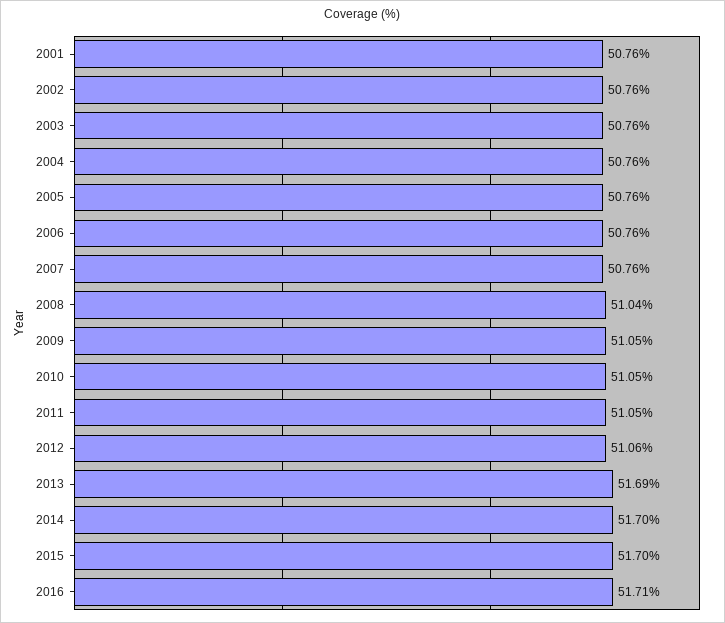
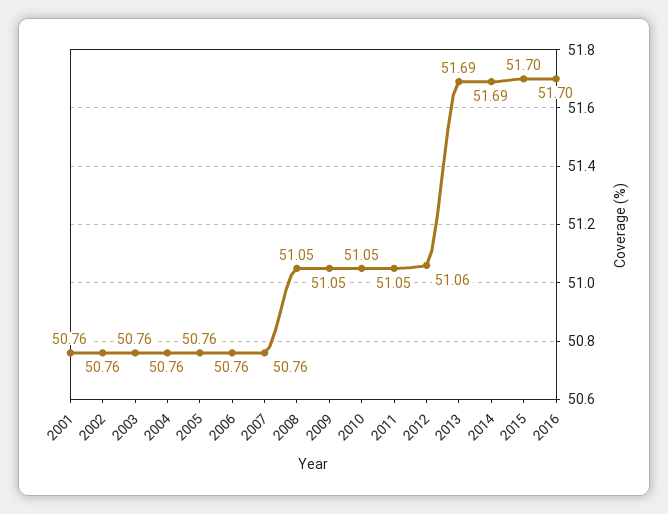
  {
    "2001": 50.76,
    "2002": 50.76,
    "2003": 50.76,
    "2004": 50.76,
    "2005": 50.76,
    "2006": 50.76,
    "2007": 50.76,
-   "2008": 51.04,
+   "2008": 51.05,
    "2009": 51.05,
    "2010": 51.05,
    "2011": 51.05,
    "2012": 51.06,
    "2013": 51.69,
-   "2014": 51.7,
+   "2014": 51.69,
    "2015": 51.7,
-   "2016": 51.71
+   "2016": 51.7
  }

